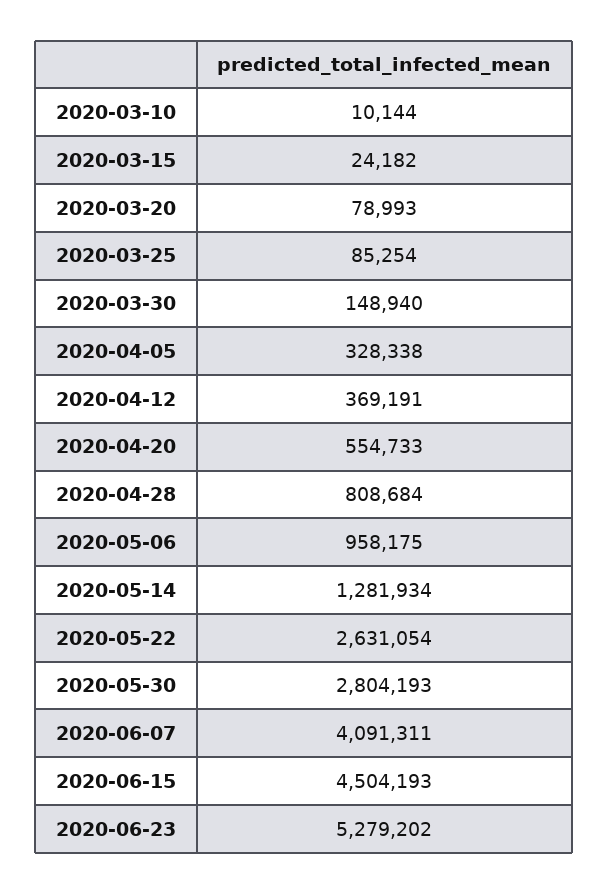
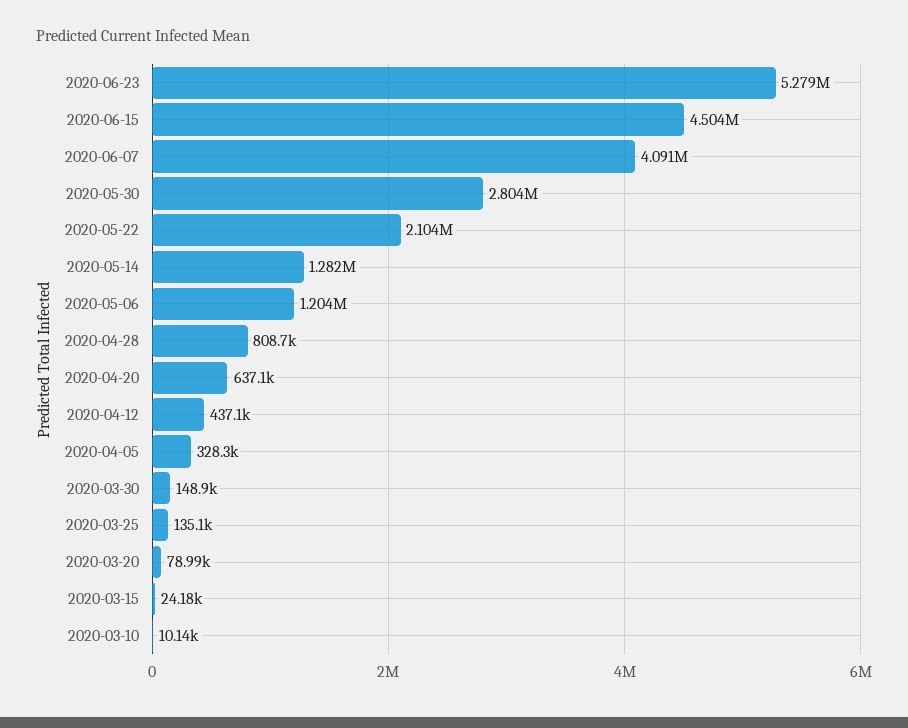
  {
    "2020-03-10": 10144,
    "2020-03-15": 24182,
    "2020-03-20": 78993,
-   "2020-03-25": 85254,
+   "2020-03-25": 135100,
    "2020-03-30": 148940,
    "2020-04-05": 328338,
-   "2020-04-12": 369191,
+   "2020-04-12": 437100,
-   "2020-04-20": 554733,
+   "2020-04-20": 637100,
    "2020-04-28": 808684,
-   "2020-05-06": 958175,
+   "2020-05-06": 1204000,
    "2020-05-14": 1281934,
-   "2020-05-22": 2631054,
+   "2020-05-22": 2104000,
    "2020-05-30": 2804193,
    "2020-06-07": 4091311,
    "2020-06-15": 4504193,
    "2020-06-23": 5279202
  }

